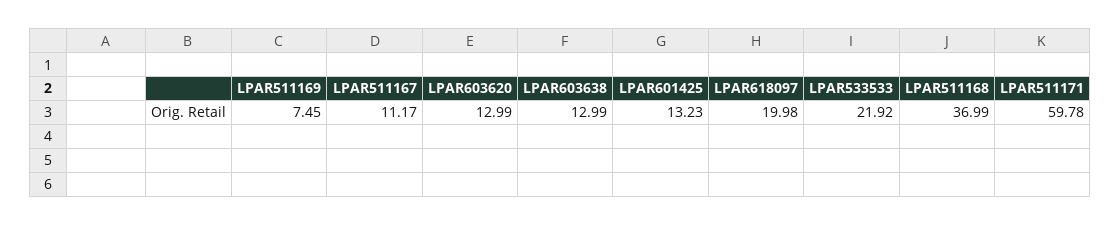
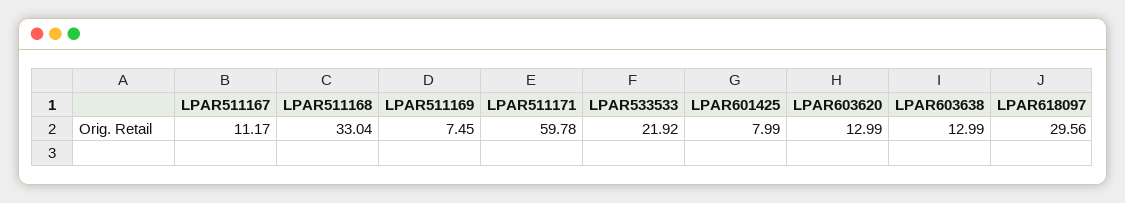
  {
    "LPAR511169": 7.45,
    "LPAR511167": 11.17,
    "LPAR603620": 12.99,
    "LPAR603638": 12.99,
-   "LPAR601425": 13.23,
+   "LPAR601425": 7.99,
-   "LPAR618097": 19.98,
+   "LPAR618097": 29.56,
    "LPAR533533": 21.92,
-   "LPAR511168": 36.99,
+   "LPAR511168": 33.04,
    "LPAR511171": 59.78
  }

